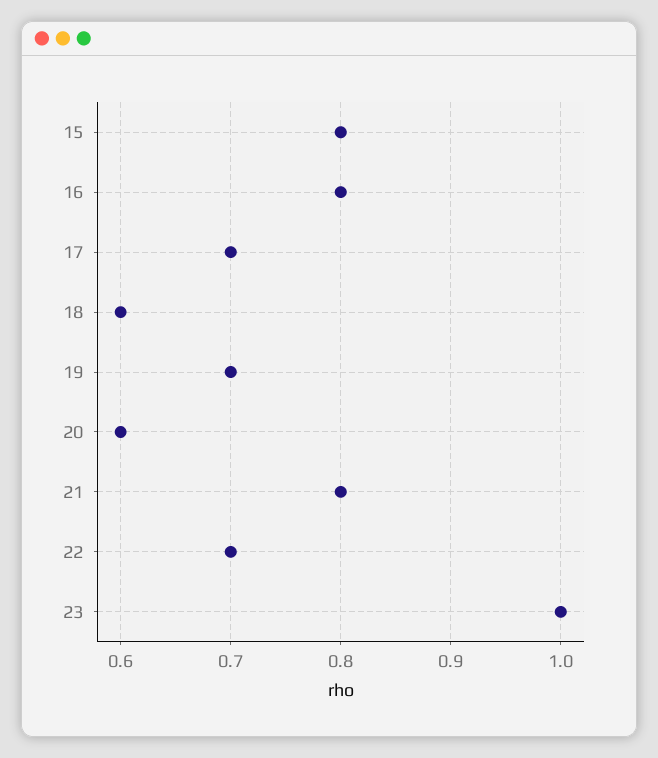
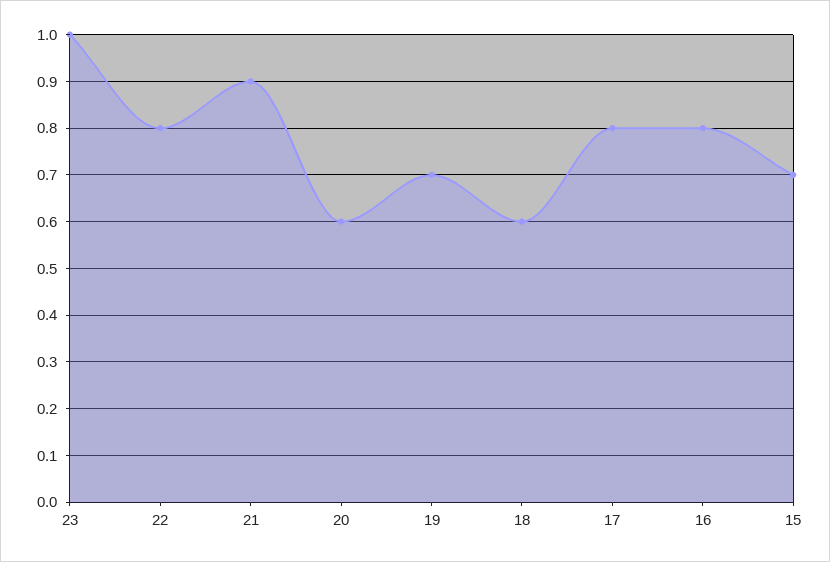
  {
-   "15": 0.8,
+   "15": 0.7,
    "16": 0.8,
-   "17": 0.7,
+   "17": 0.8,
    "18": 0.6,
    "19": 0.7,
    "20": 0.6,
-   "21": 0.8,
+   "21": 0.9,
-   "22": 0.7,
+   "22": 0.8,
    "23": 1
  }

